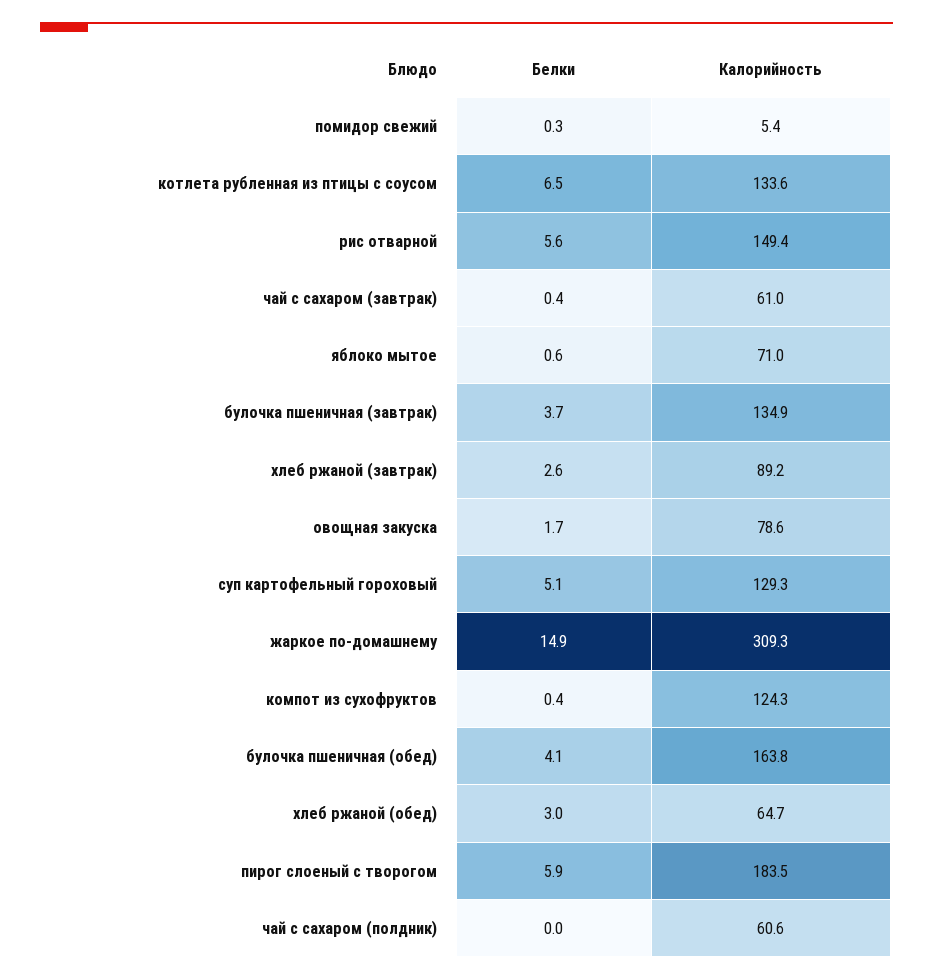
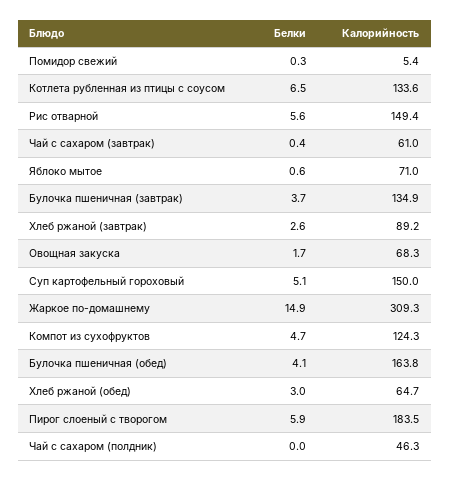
  {
    "Белки": {
      "помидор свежий": 0.3,
      "котлета рубленная из птицы с соусом": 6.5,
      "рис отварной": 5.6,
      "чай с сахаром (завтрак)": 0.4,
      "яблоко мытое": 0.6,
      "булочка пшеничная (завтрак)": 3.7,
      "хлеб ржаной (завтрак)": 2.6,
      "овощная закуска": 1.7,
      "суп картофельный гороховый": 5.1,
      "жаркое по-домашнему": 14.9,
-     "компот из сухофруктов": 0.4,
+     "компот из сухофруктов": 4.7,
      "булочка пшеничная (обед)": 4.1,
      "хлеб ржаной (обед)": 3,
      "пирог слоеный с творогом": 5.9,
      "чай с сахаром (полдник)": 0
    },
    "Калорийность": {
      "помидор свежий": 5.4,
      "котлета рубленная из птицы с соусом": 133.6,
      "рис отварной": 149.4,
      "чай с сахаром (завтрак)": 61,
      "яблоко мытое": 71,
      "булочка пшеничная (завтрак)": 134.9,
      "хлеб ржаной (завтрак)": 89.2,
-     "овощная закуска": 78.6,
+     "овощная закуска": 68.3,
-     "суп картофельный гороховый": 129.3,
+     "суп картофельный гороховый": 150,
      "жаркое по-домашнему": 309.3,
      "компот из сухофруктов": 124.3,
      "булочка пшеничная (обед)": 163.8,
      "хлеб ржаной (обед)": 64.7,
      "пирог слоеный с творогом": 183.5,
-     "чай с сахаром (полдник)": 60.6
+     "чай с сахаром (полдник)": 46.3
    }
  }

